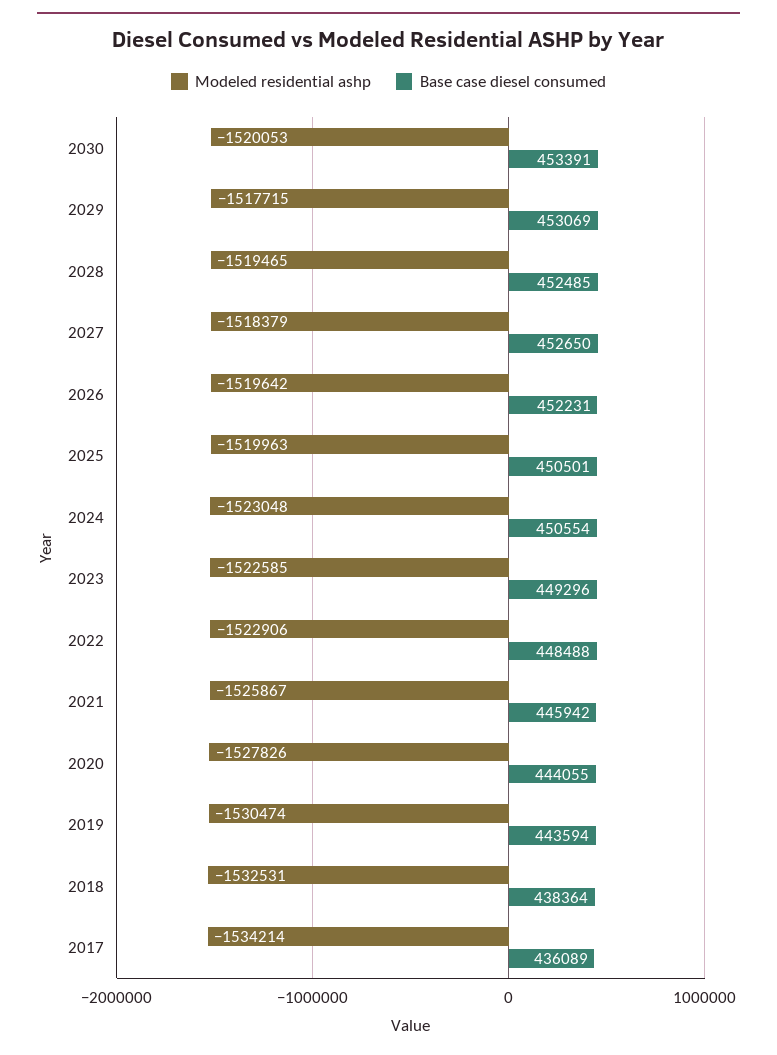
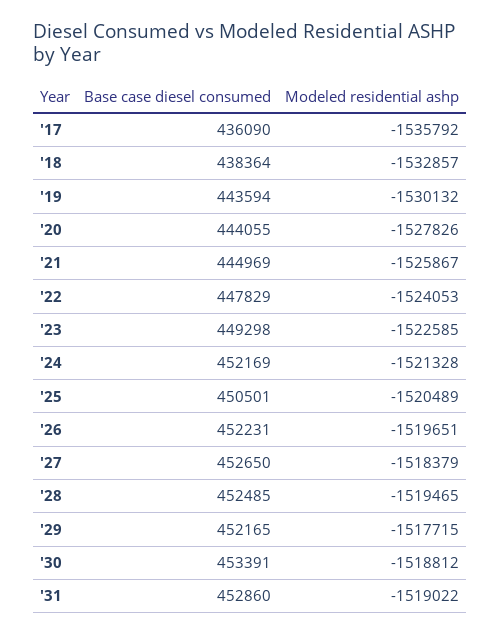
  {
    "Modeled residential ashp": {
-     "2030": -1520053,
+     "2030": -1518812,
      "2029": -1517715,
      "2028": -1519465,
      "2027": -1518379,
-     "2026": -1519642,
+     "2026": -1519651,
-     "2025": -1519963,
+     "2025": -1520489,
-     "2024": -1523048,
+     "2024": -1521328,
      "2023": -1522585,
-     "2022": -1522906,
+     "2022": -1524053,
      "2021": -1525867,
      "2020": -1527826,
-     "2019": -1530474,
+     "2019": -1530132,
-     "2018": -1532531,
+     "2018": -1532857,
-     "2017": -1534214
+     "2017": -1535792,
+     "'31": -1519022
    },
    "Base case diesel consumed": {
      "2030": 453391,
-     "2029": 453069,
+     "2029": 452165,
      "2028": 452485,
      "2027": 452650,
      "2026": 452231,
      "2025": 450501,
-     "2024": 450554,
+     "2024": 452169,
-     "2023": 449296,
+     "2023": 449298,
-     "2022": 448488,
+     "2022": 447829,
-     "2021": 445942,
+     "2021": 444969,
      "2020": 444055,
      "2019": 443594,
      "2018": 438364,
-     "2017": 436089
+     "2017": 436090,
+     "'31": 452860
    }
  }

